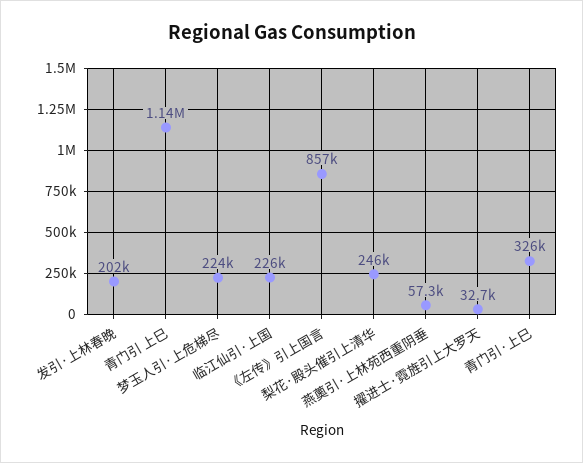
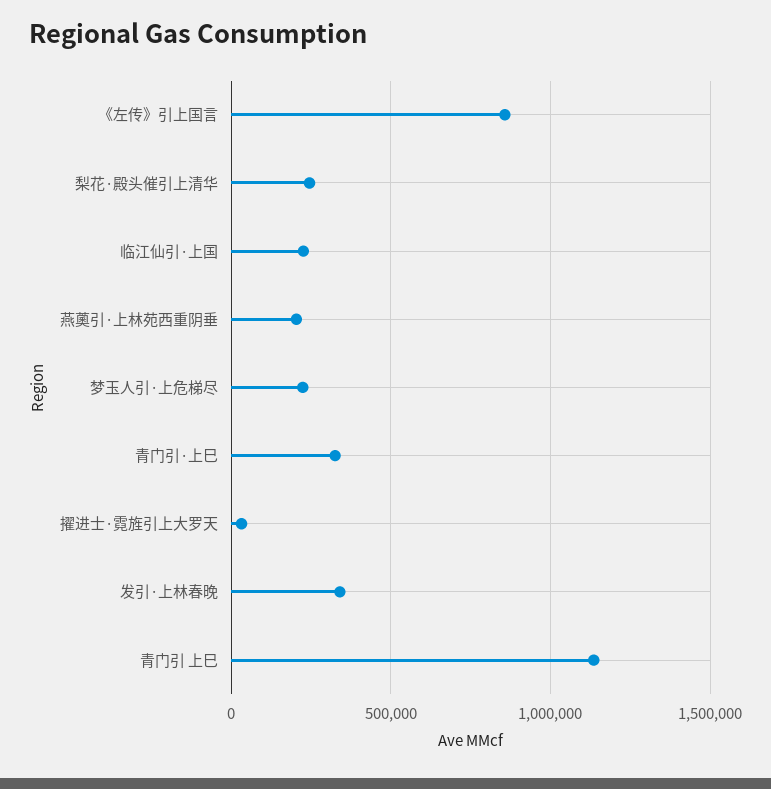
  {
-   "发引·上林春晚": 202000,
+   "发引·上林春晚": 350000,
    "青门引 上巳": 1140000,
    "梦玉人引·上危梯尽": 224000,
    "临江仙引·上国": 226000,
    "《左传》引上国言": 857000,
    "梨花·殿头催引上清华": 246000,
-   "燕薁引·上林苑西重阴垂": 57300,
+   "燕薁引·上林苑西重阴垂": 200000,
    "擢进士·霓旌引上大罗天": 32700,
    "青门引·上巳": 326000
  }

